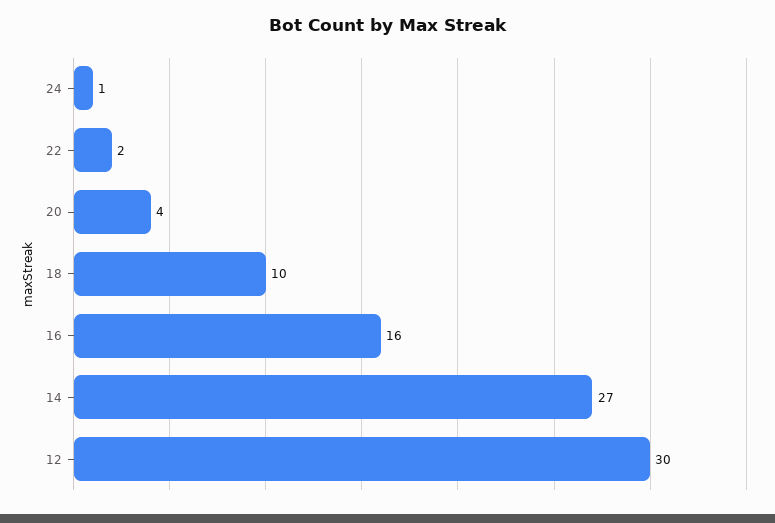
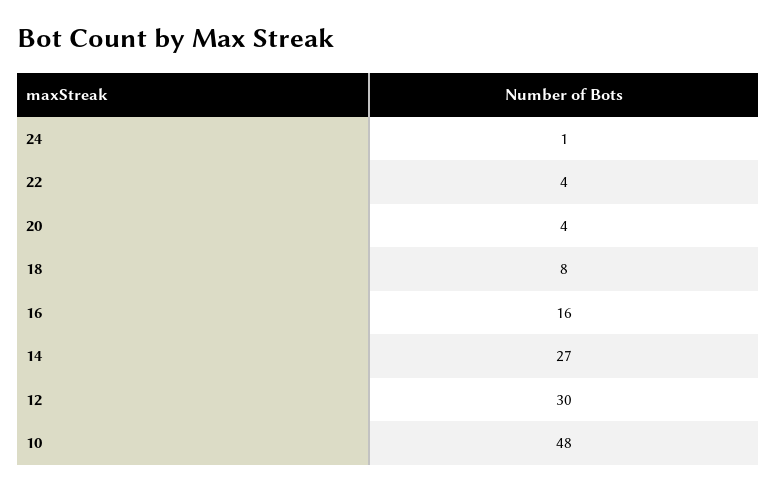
  {
    "24": 1,
-   "22": 2,
+   "22": 4,
    "20": 4,
-   "18": 10,
+   "18": 8,
    "16": 16,
    "14": 27,
-   "12": 30
+   "12": 30,
+   "10": 48
  }

